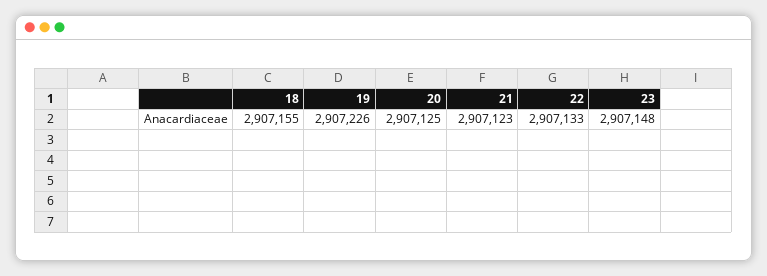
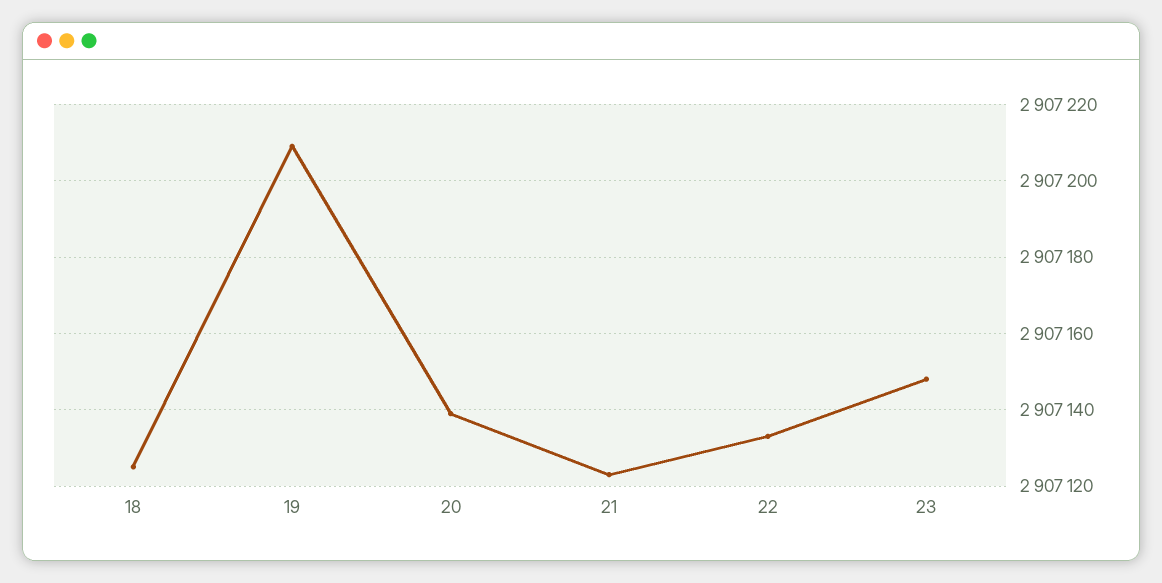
  {
-   "18": 2907155,
+   "18": 2907125,
-   "19": 2907226,
+   "19": 2907210,
-   "20": 2907125,
+   "20": 2907140,
    "21": 2907123,
    "22": 2907133,
    "23": 2907148
  }

